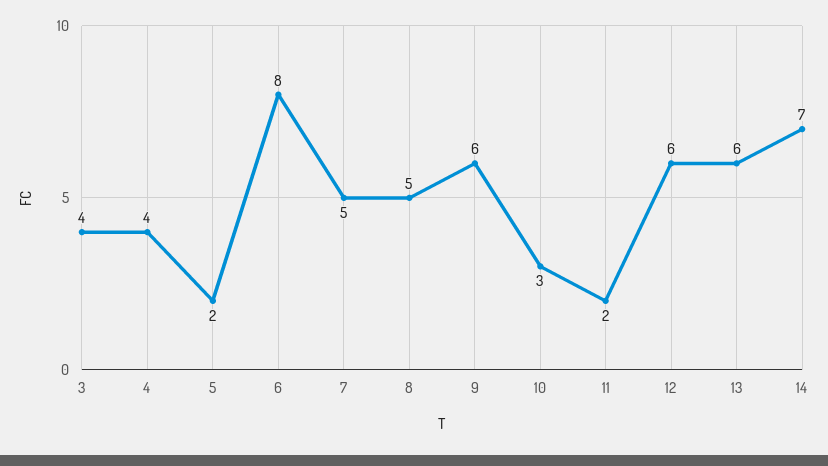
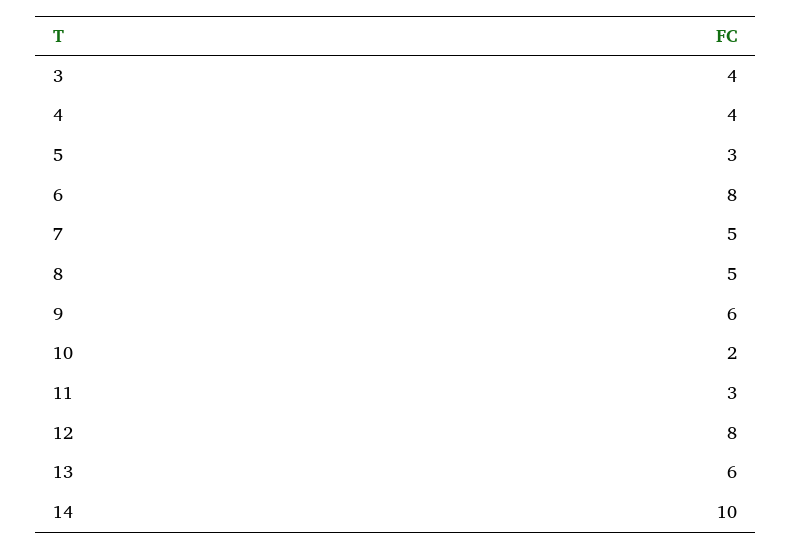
  {
    "3": 4,
    "4": 4,
-   "5": 2,
+   "5": 3,
    "6": 8,
    "7": 5,
    "8": 5,
    "9": 6,
-   "10": 3,
+   "10": 2,
-   "11": 2,
+   "11": 3,
-   "12": 6,
+   "12": 8,
    "13": 6,
-   "14": 7
+   "14": 10
  }

